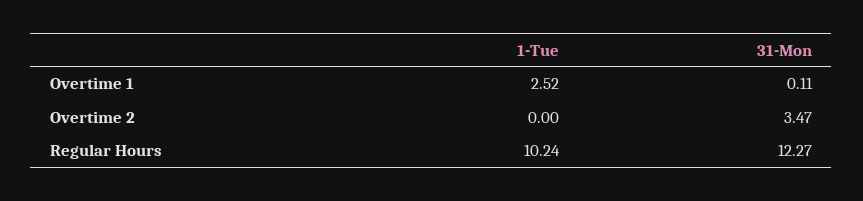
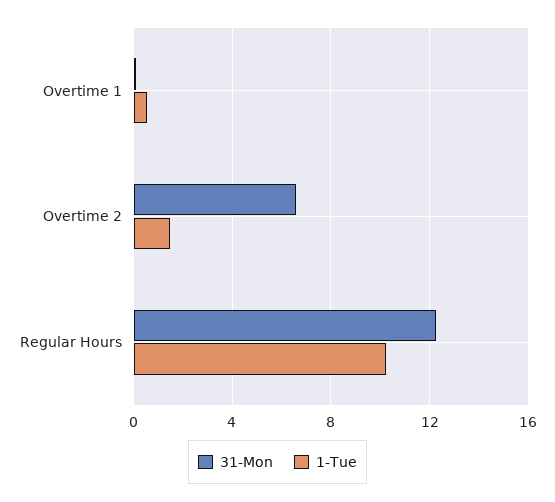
  {
    "1-Tue": {
-     "Overtime 1": 2.52,
+     "Overtime 1": 0.5,
-     "Overtime 2": 0,
+     "Overtime 2": 1.5,
      "Regular Hours": 10.24
    },
    "31-Mon": {
      "Overtime 1": 0.11,
-     "Overtime 2": 3.47,
+     "Overtime 2": 6.5,
      "Regular Hours": 12.27
    }
  }

